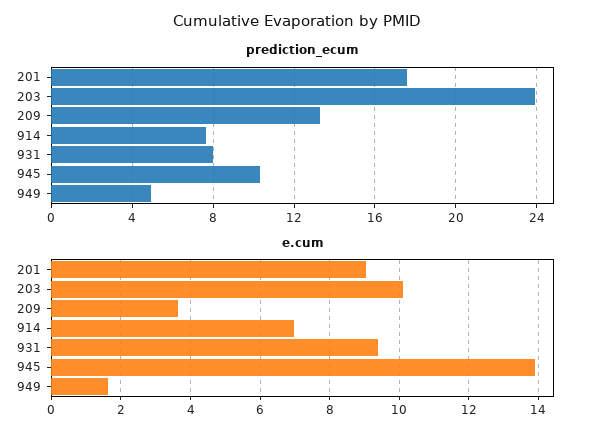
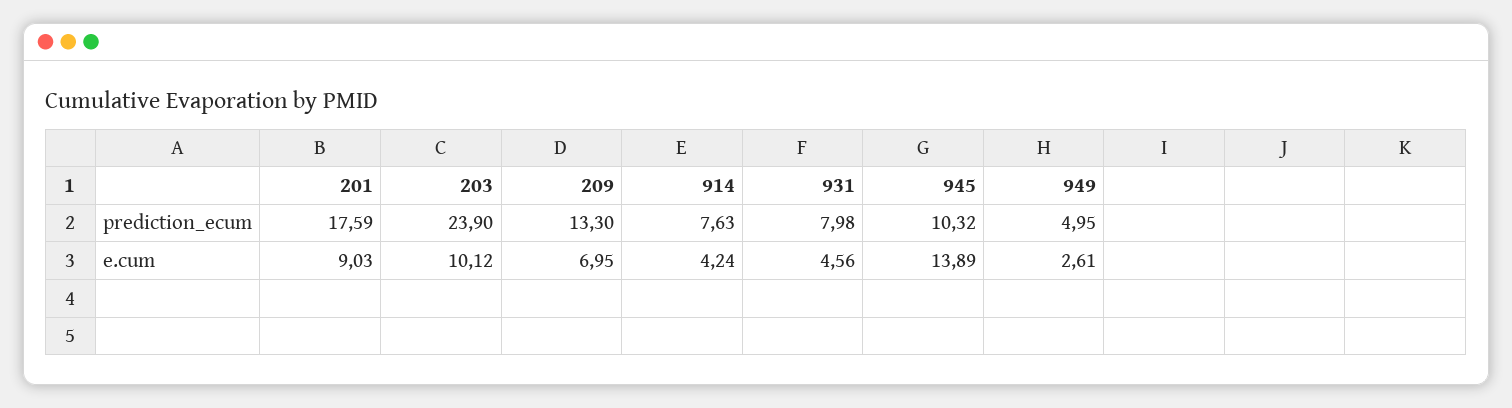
  {
    "prediction_ecum": {
      "201": 17.59,
      "203": 23.9,
      "209": 13.3,
      "914": 7.63,
      "931": 7.98,
      "945": 10.32,
      "949": 4.95
    },
    "e.cum": {
      "201": 9.03,
      "203": 10.12,
-     "209": 3.6,
+     "209": 6.95,
-     "914": 7,
+     "914": 4.24,
-     "931": 9.4,
+     "931": 4.56,
      "945": 13.89,
-     "949": 1.6
+     "949": 2.61
    }
  }

